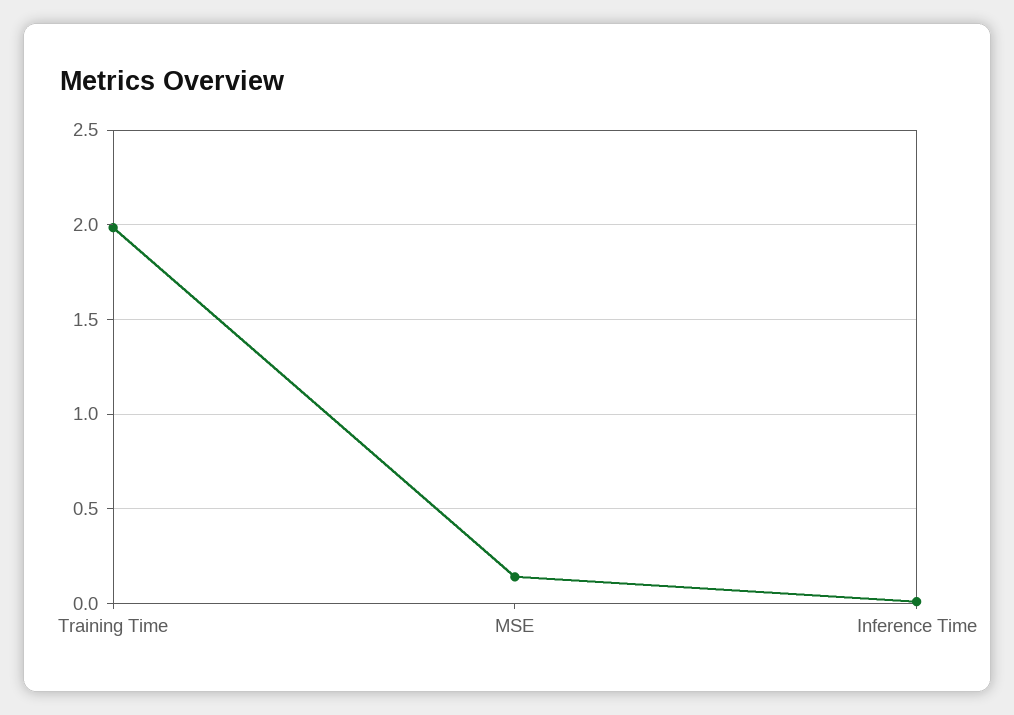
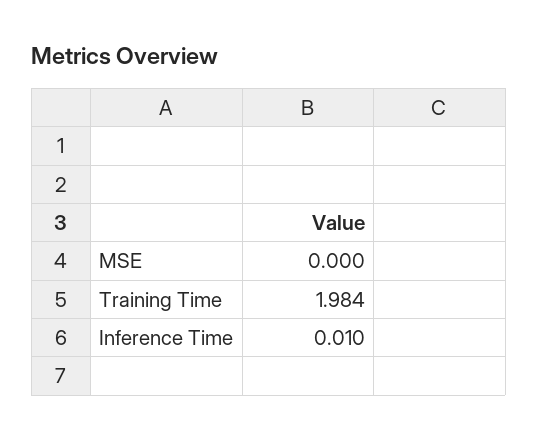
  {
    "Training Time": 1.984,
-   "MSE": 0.15,
+   "MSE": 0,
    "Inference Time": 0.01
  }

